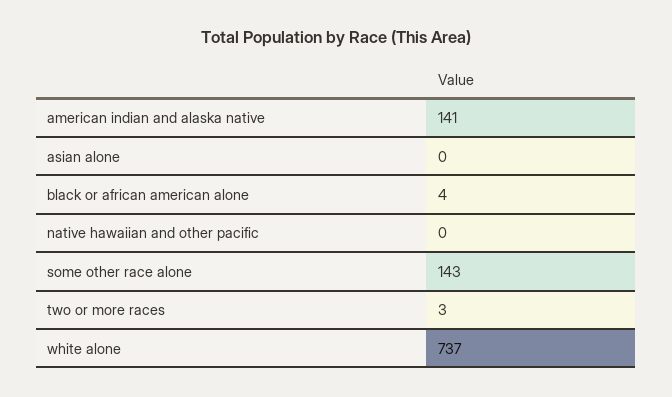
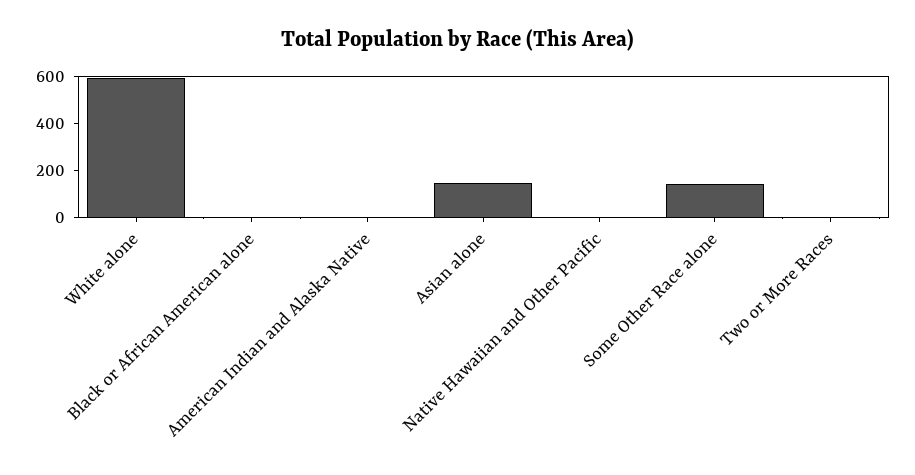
  {
-   "american indian and alaska native": 141,
+   "american indian and alaska native": 0,
-   "asian alone": 0,
+   "asian alone": 150,
    "black or african american alone": 4,
    "native hawaiian and other pacific": 0,
    "some other race alone": 143,
    "two or more races": 3,
-   "white alone": 737
+   "white alone": 600
  }

